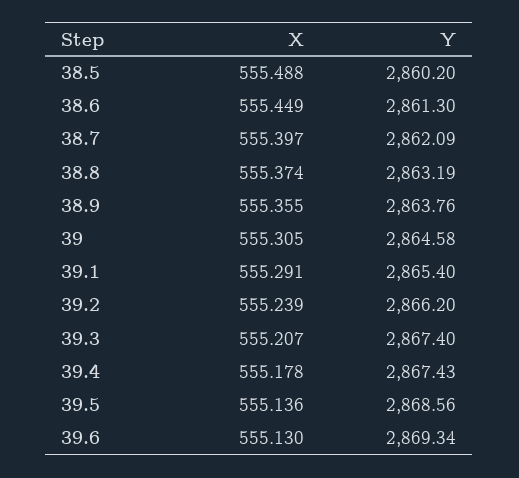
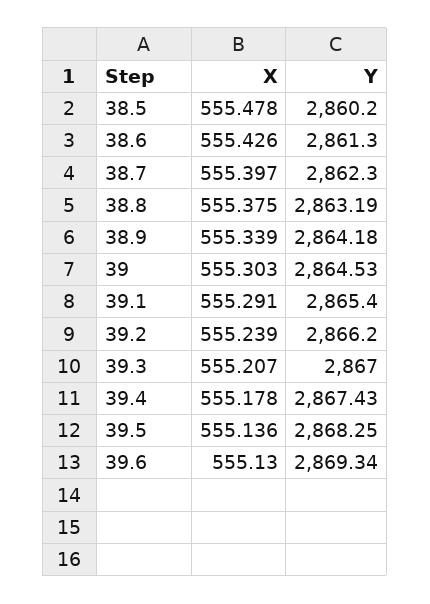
  {
    "X": {
-     "38.5": 555.488,
+     "38.5": 555.478,
-     "38.6": 555.449,
+     "38.6": 555.426,
      "38.7": 555.397,
-     "38.8": 555.374,
+     "38.8": 555.375,
-     "38.9": 555.355,
+     "38.9": 555.339,
-     "39": 555.305,
+     "39": 555.303,
      "39.1": 555.291,
      "39.2": 555.239,
      "39.3": 555.207,
      "39.4": 555.178,
      "39.5": 555.136,
      "39.6": 555.13
    },
    "Y": {
      "38.5": 2860.2,
      "38.6": 2861.3,
-     "38.7": 2862.09,
+     "38.7": 2862.3,
      "38.8": 2863.19,
-     "38.9": 2863.76,
+     "38.9": 2864.18,
-     "39": 2864.58,
+     "39": 2864.53,
      "39.1": 2865.4,
      "39.2": 2866.2,
-     "39.3": 2867.4,
+     "39.3": 2867,
      "39.4": 2867.43,
-     "39.5": 2868.56,
+     "39.5": 2868.25,
      "39.6": 2869.34
    }
  }

